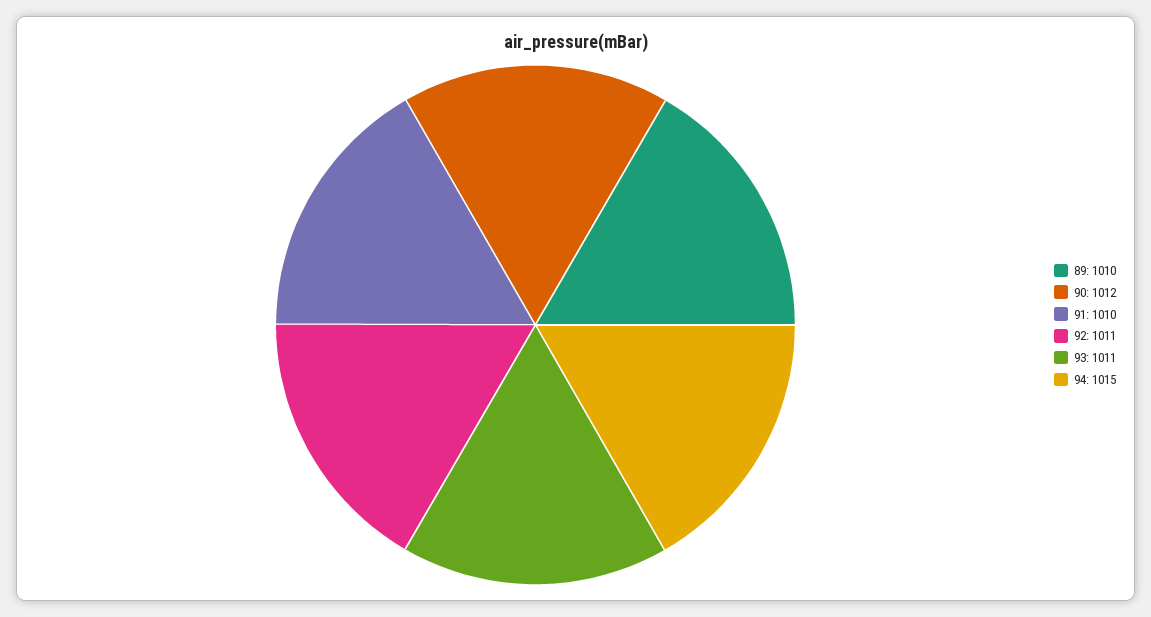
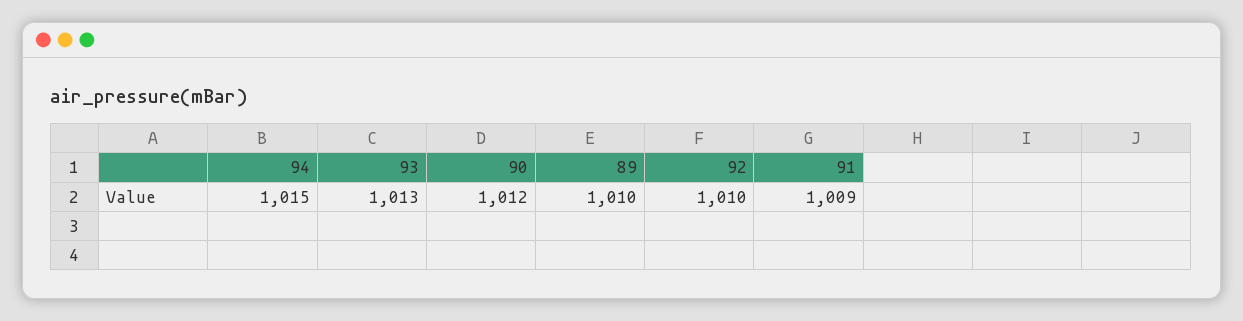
  {
    "89": 1010,
    "90": 1012,
-   "91": 1010,
+   "91": 1009,
-   "92": 1011,
+   "92": 1010,
-   "93": 1011,
+   "93": 1013,
    "94": 1015
  }

